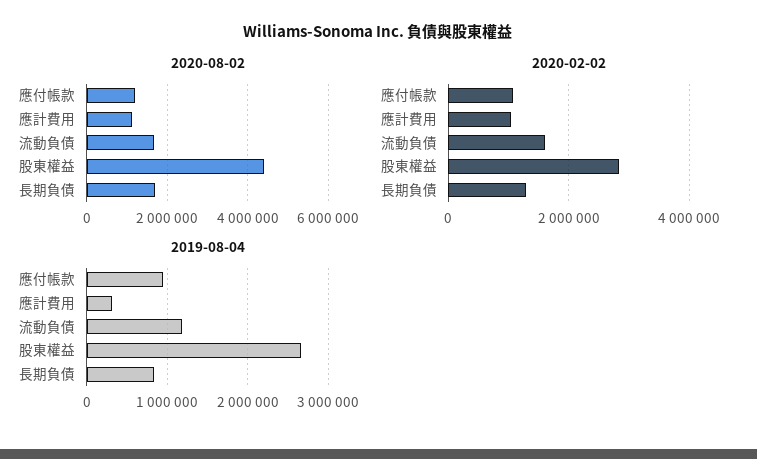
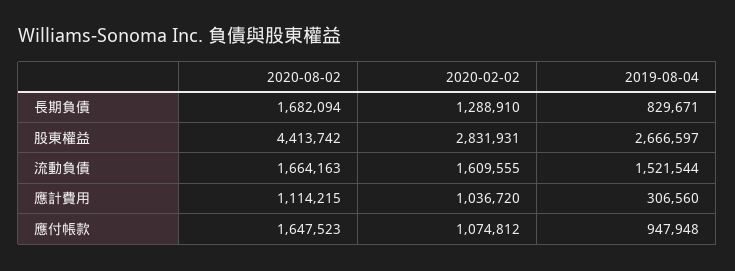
  {
    "2020-08-02": {
-     "應付帳款": 1200000,
+     "應付帳款": 1647523,
      "應計費用": 1114215,
      "流動負債": 1664163,
      "股東權益": 4413742,
      "長期負債": 1682094
    },
    "2020-02-02": {
      "應付帳款": 1074812,
      "應計費用": 1036720,
      "流動負債": 1609555,
      "股東權益": 2831931,
      "長期負債": 1288910
    },
    "2019-08-04": {
      "應付帳款": 947948,
      "應計費用": 306560,
-     "流動負債": 1200000,
+     "流動負債": 1521544,
      "股東權益": 2666597,
      "長期負債": 829671
    }
  }

